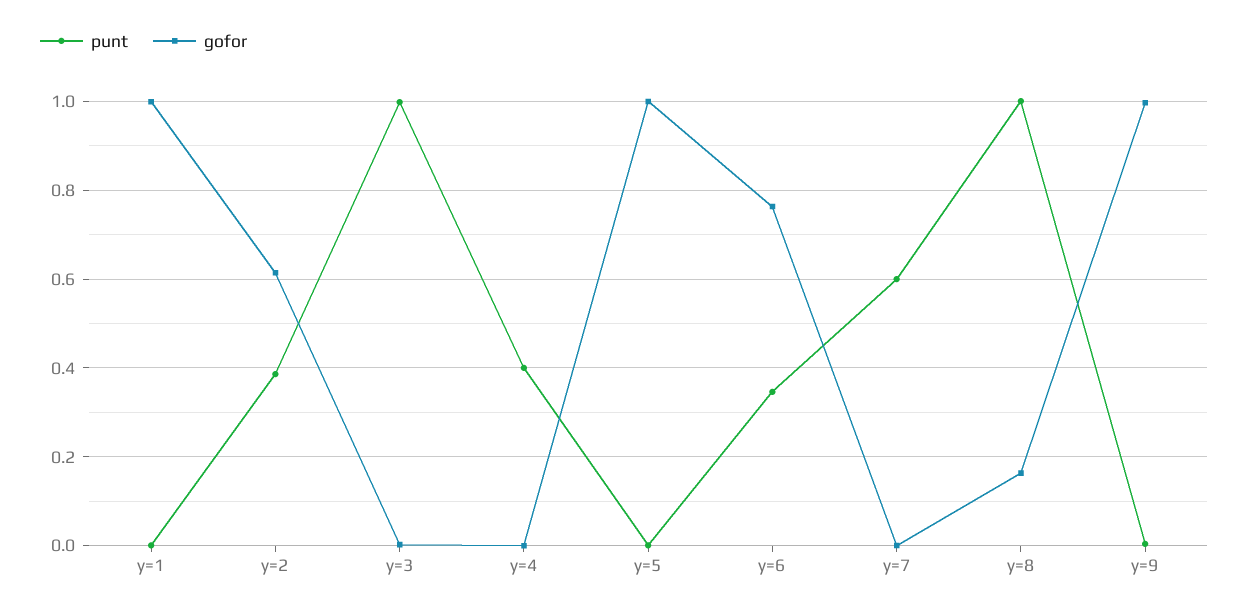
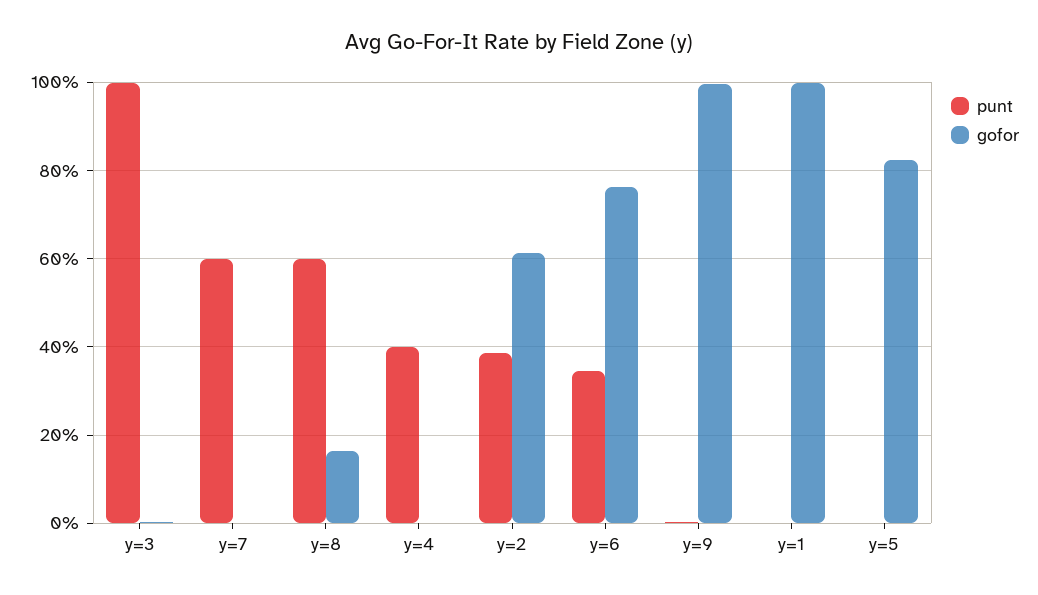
  {
    "punt": {
      "y=1": 0,
      "y=2": 0.38,
      "y=3": 1,
      "y=4": 0.4,
      "y=5": 0,
      "y=6": 0.34,
      "y=7": 0.6,
-     "y=8": 1,
+     "y=8": 0.6,
      "y=9": 0
    },
    "gofor": {
      "y=1": 1,
      "y=2": 0.62,
      "y=3": 0,
      "y=4": 0,
-     "y=5": 1,
+     "y=5": 0.82,
      "y=6": 0.76,
      "y=7": 0,
      "y=8": 0.16,
      "y=9": 1
    }
  }

